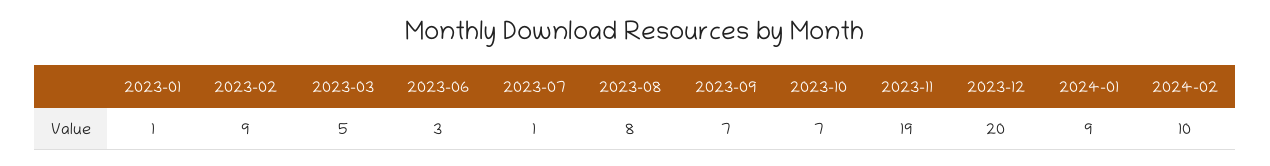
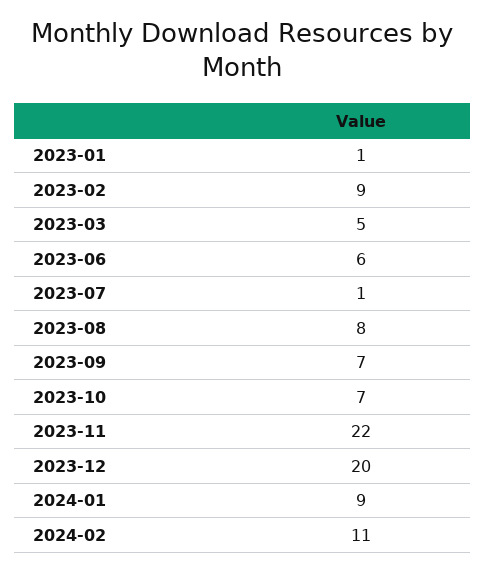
  {
    "2023-01": 1,
    "2023-02": 9,
    "2023-03": 5,
-   "2023-06": 3,
+   "2023-06": 6,
    "2023-07": 1,
    "2023-08": 8,
    "2023-09": 7,
    "2023-10": 7,
-   "2023-11": 19,
+   "2023-11": 22,
    "2023-12": 20,
    "2024-01": 9,
-   "2024-02": 10
+   "2024-02": 11
  }

